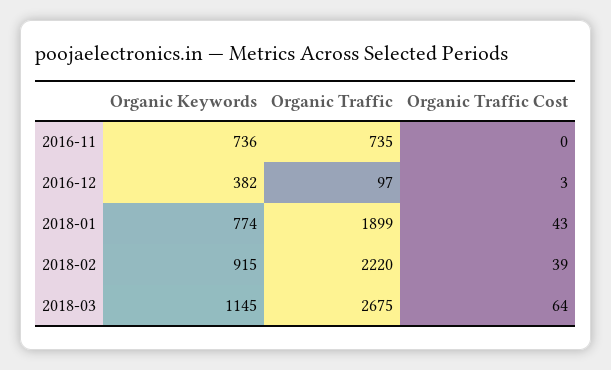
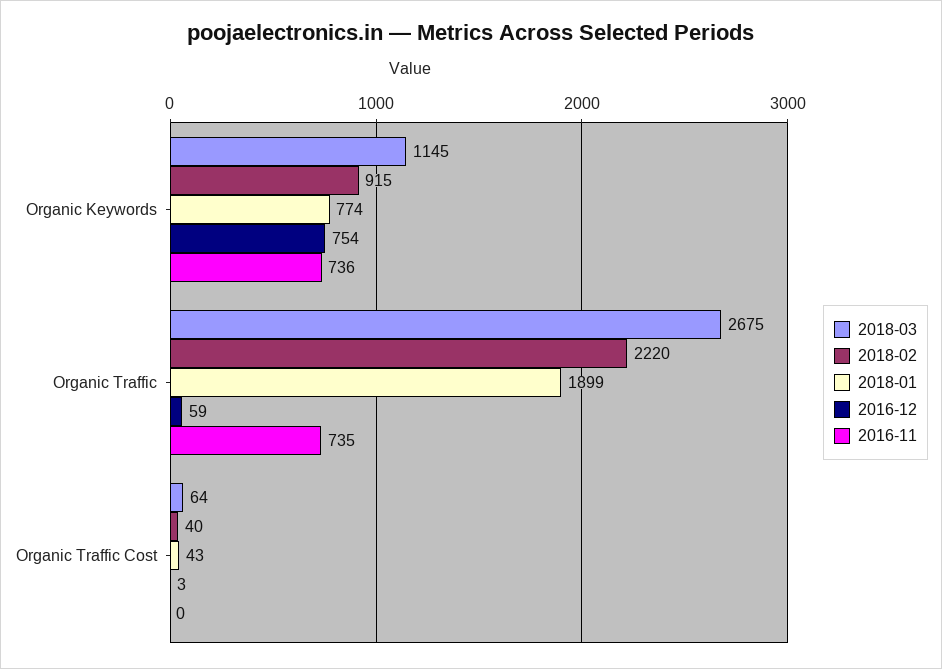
  {
    "2016-11": {
      "Organic Keywords": 736,
      "Organic Traffic": 735,
      "Organic Traffic Cost": 0
    },
    "2016-12": {
-     "Organic Keywords": 382,
+     "Organic Keywords": 754,
-     "Organic Traffic": 97,
+     "Organic Traffic": 59,
      "Organic Traffic Cost": 3
    },
    "2018-01": {
      "Organic Keywords": 774,
      "Organic Traffic": 1899,
      "Organic Traffic Cost": 43
    },
    "2018-02": {
      "Organic Keywords": 915,
      "Organic Traffic": 2220,
-     "Organic Traffic Cost": 39
+     "Organic Traffic Cost": 40
    },
    "2018-03": {
      "Organic Keywords": 1145,
      "Organic Traffic": 2675,
      "Organic Traffic Cost": 64
    }
  }

